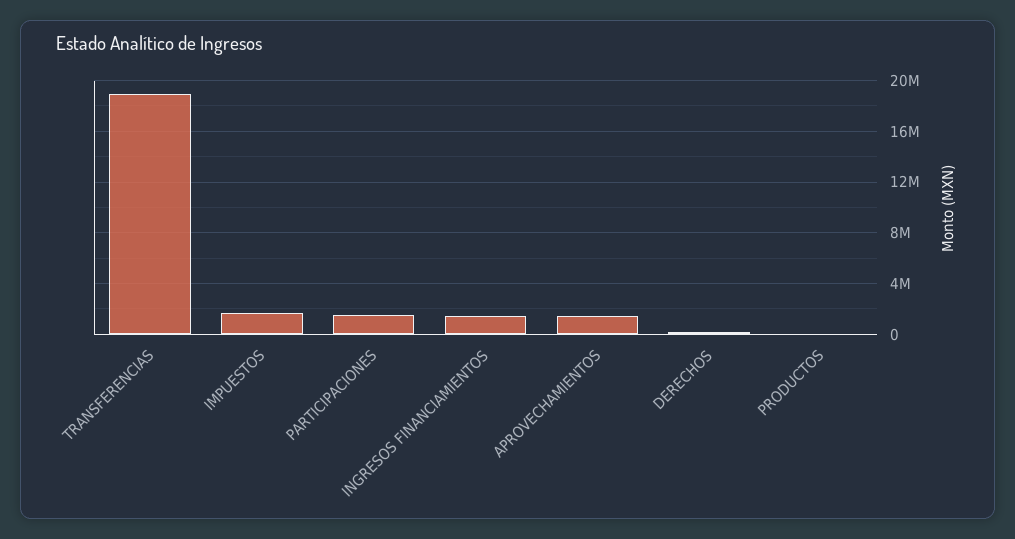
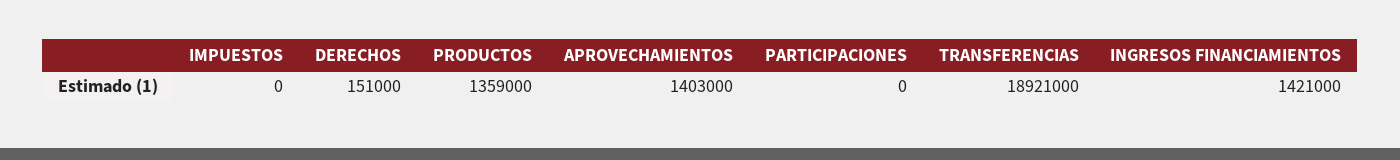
  {
    "TRANSFERENCIAS": 18921000,
-   "IMPUESTOS": 1500000,
+   "IMPUESTOS": 0,
-   "PARTICIPACIONES": 1500000,
+   "PARTICIPACIONES": 0,
    "INGRESOS FINANCIAMIENTOS": 1421000,
    "APROVECHAMIENTOS": 1403000,
    "DERECHOS": 151000,
-   "PRODUCTOS": 0
+   "PRODUCTOS": 1359000
  }

